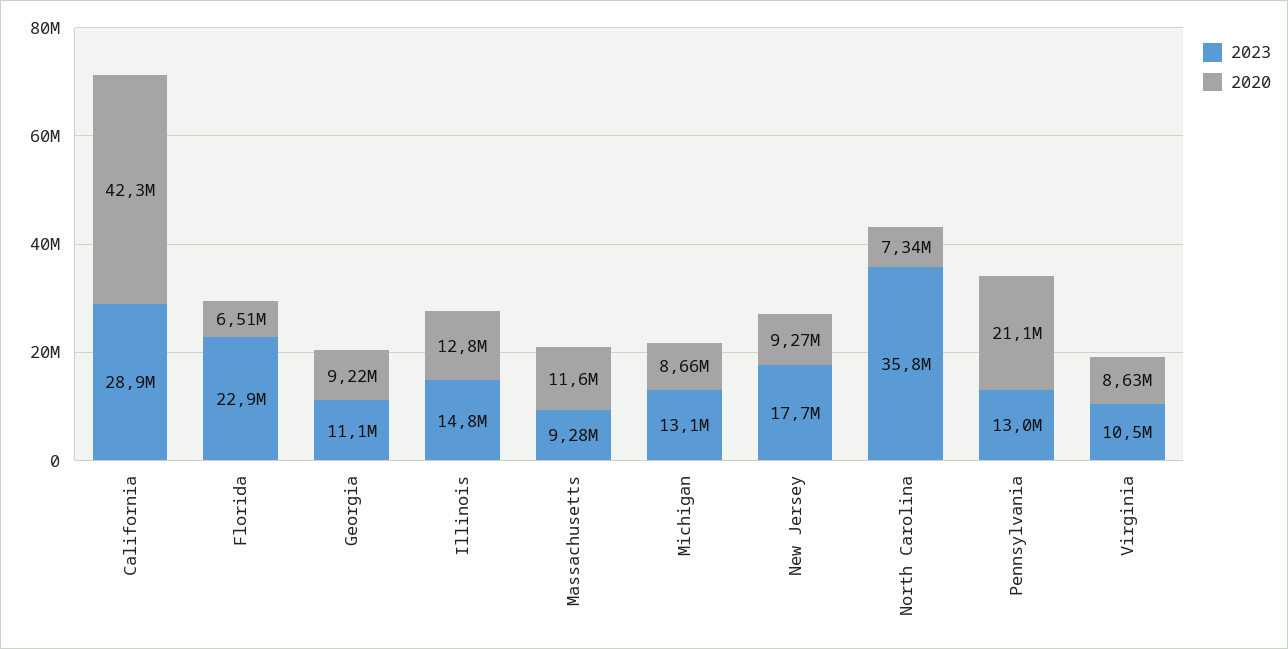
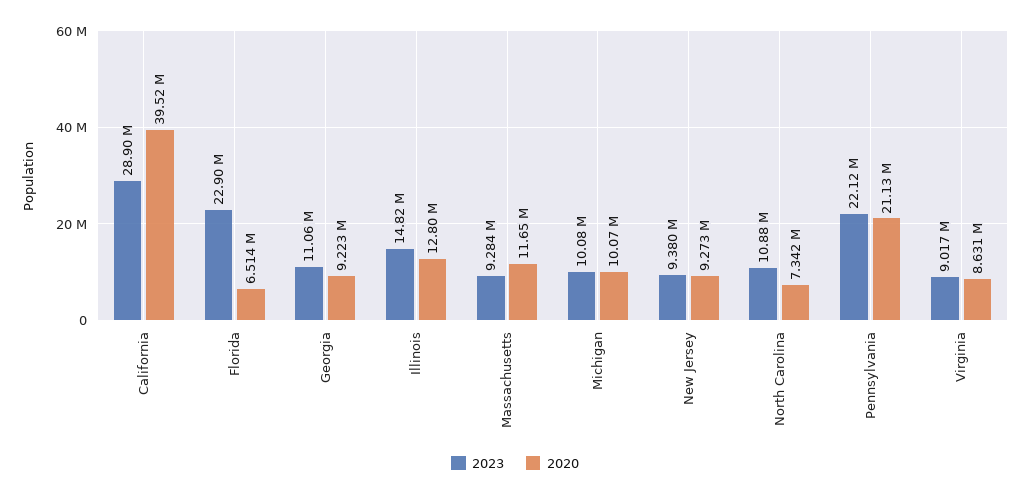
  {
    "2023": {
      "California": 28900000,
      "Florida": 22900000,
      "Georgia": 11060000,
      "Illinois": 14820000,
      "Massachusetts": 9284000,
-     "Michigan": 13100000,
+     "Michigan": 10080000,
-     "New Jersey": 17700000,
+     "New Jersey": 9380000,
-     "North Carolina": 35800000,
+     "North Carolina": 10880000,
-     "Pennsylvania": 13000000,
+     "Pennsylvania": 22120000,
-     "Virginia": 10500000
+     "Virginia": 9017000
    },
    "2020": {
-     "California": 42300000,
+     "California": 39520000,
      "Florida": 6514000,
      "Georgia": 9223000,
      "Illinois": 12800000,
      "Massachusetts": 11650000,
-     "Michigan": 8660000,
+     "Michigan": 10070000,
      "New Jersey": 9273000,
      "North Carolina": 7342000,
      "Pennsylvania": 21130000,
      "Virginia": 8631000
    }
  }

